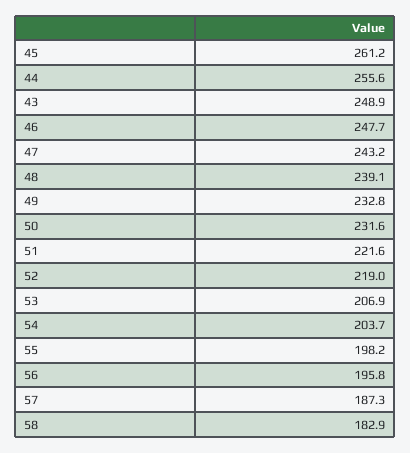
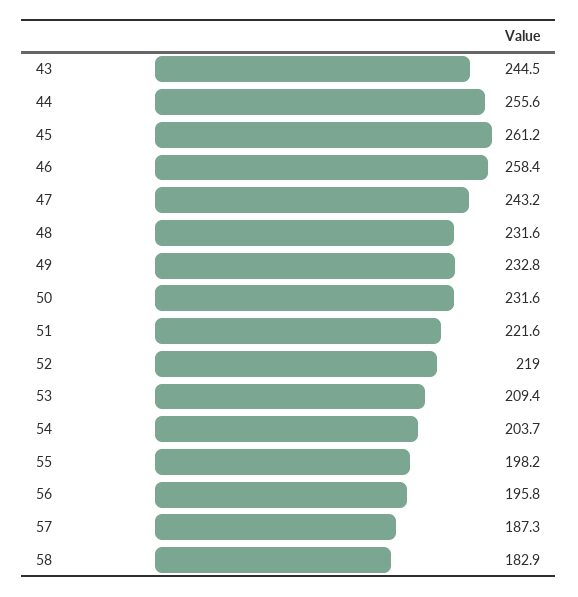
  {
    "45": 261.2,
    "44": 255.6,
-   "43": 248.9,
+   "43": 244.5,
-   "46": 247.7,
+   "46": 258.4,
    "47": 243.2,
-   "48": 239.1,
+   "48": 231.6,
    "49": 232.8,
    "50": 231.6,
    "51": 221.6,
    "52": 219,
-   "53": 206.9,
+   "53": 209.4,
    "54": 203.7,
    "55": 198.2,
    "56": 195.8,
    "57": 187.3,
    "58": 182.9
  }

